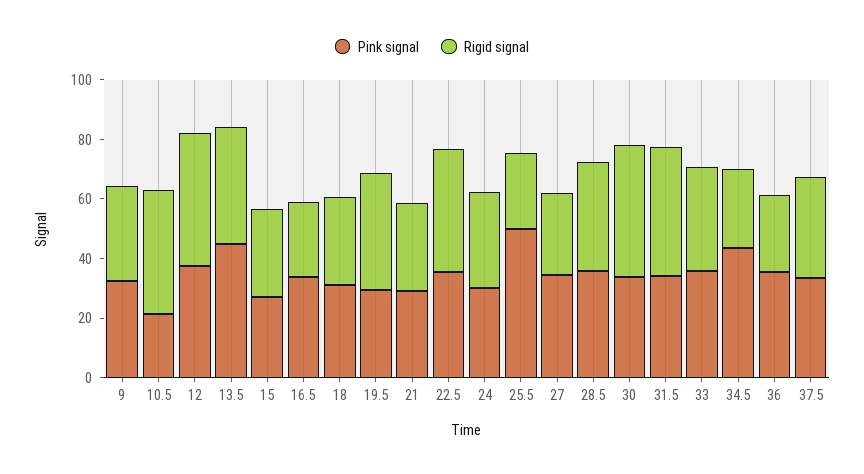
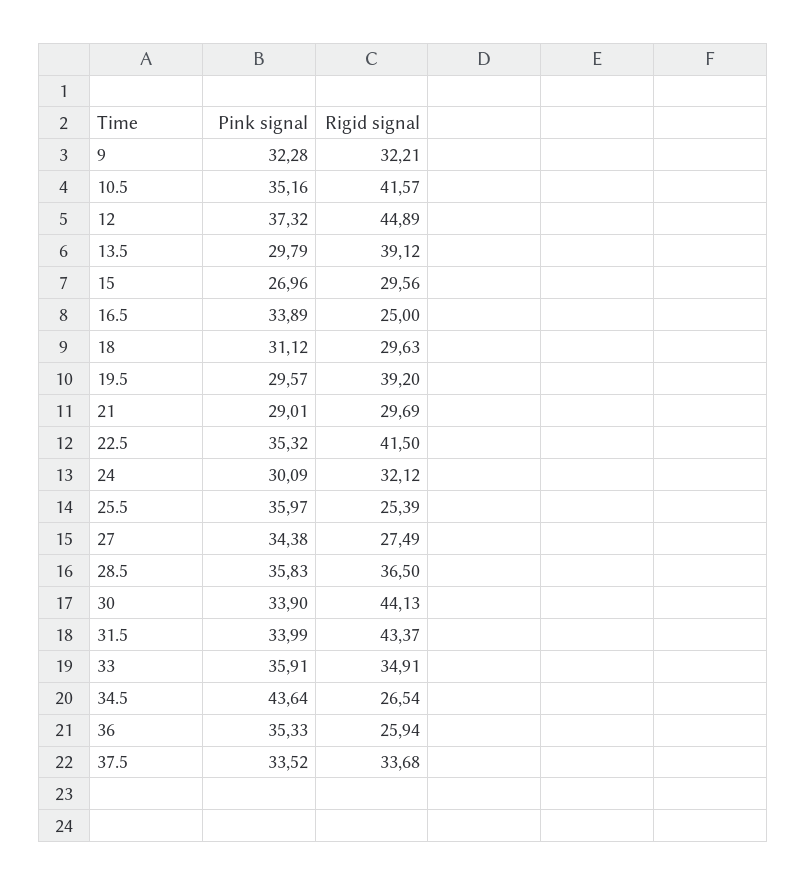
  {
    "Pink signal": {
      "9": 32.28,
-     "10.5": 20,
+     "10.5": 35.16,
      "12": 37.32,
-     "13.5": 45,
+     "13.5": 29.79,
      "15": 26.96,
      "16.5": 33.89,
      "18": 31.12,
      "19.5": 29.57,
      "21": 29.01,
      "22.5": 35.32,
      "24": 30.09,
-     "25.5": 50,
+     "25.5": 35.97,
      "27": 34.38,
      "28.5": 35.83,
      "30": 33.9,
      "31.5": 33.99,
      "33": 35.91,
      "34.5": 43.64,
      "36": 35.33,
      "37.5": 33.52
    },
    "Rigid signal": {
      "9": 32.21,
      "10.5": 41.57,
      "12": 44.89,
      "13.5": 39.12,
      "15": 29.56,
      "16.5": 25,
      "18": 29.63,
      "19.5": 39.2,
      "21": 29.69,
      "22.5": 41.5,
      "24": 32.12,
      "25.5": 25.39,
      "27": 27.49,
      "28.5": 36.5,
      "30": 44.13,
      "31.5": 43.37,
      "33": 34.91,
      "34.5": 26.54,
      "36": 25.94,
      "37.5": 33.68
    }
  }

